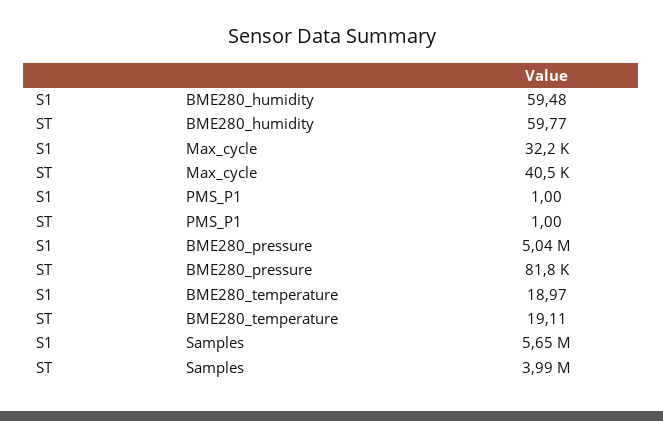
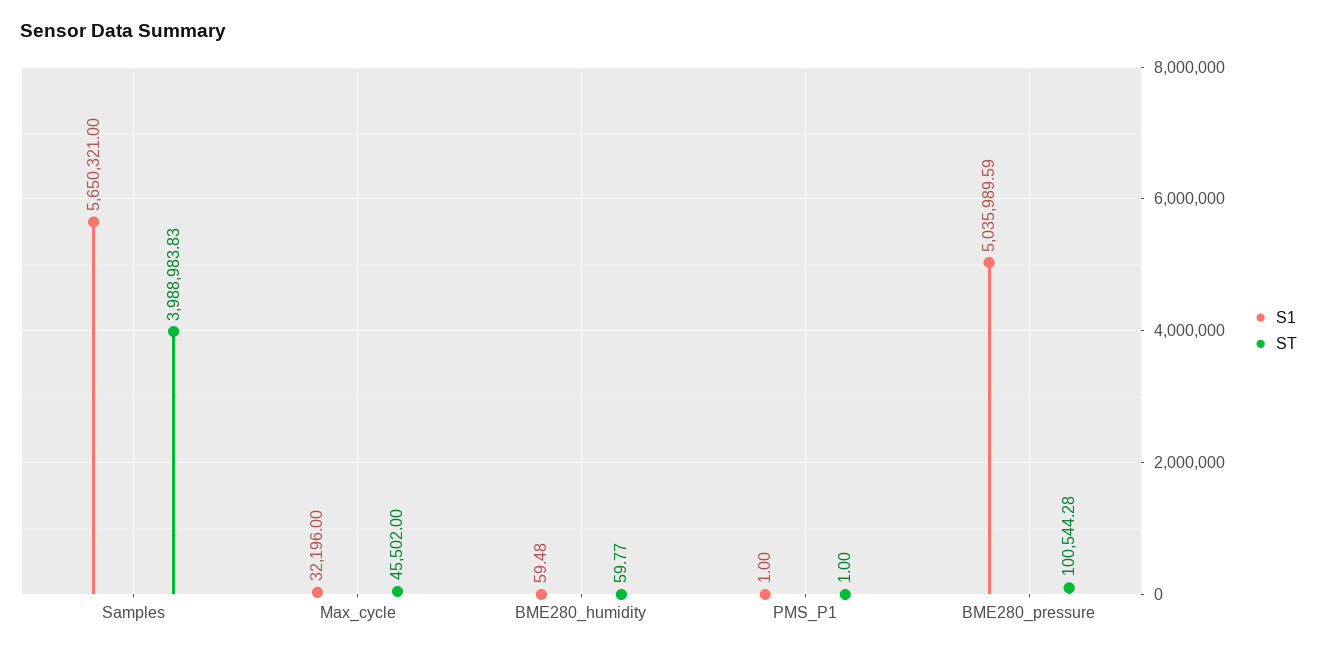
  {
    "S1": {
      "BME280_humidity": 59.48,
      "Max_cycle": 32196,
      "PMS_P1": 1,
      "BME280_pressure": 5035989.59,
-     "BME280_temperature": 18.97,
      "Samples": 5650321
    },
    "ST": {
      "BME280_humidity": 59.77,
-     "Max_cycle": 40500,
+     "Max_cycle": 45502,
      "PMS_P1": 1,
-     "BME280_pressure": 81800,
+     "BME280_pressure": 100544.28,
-     "BME280_temperature": 19.11,
      "Samples": 3988983.83
    }
  }

